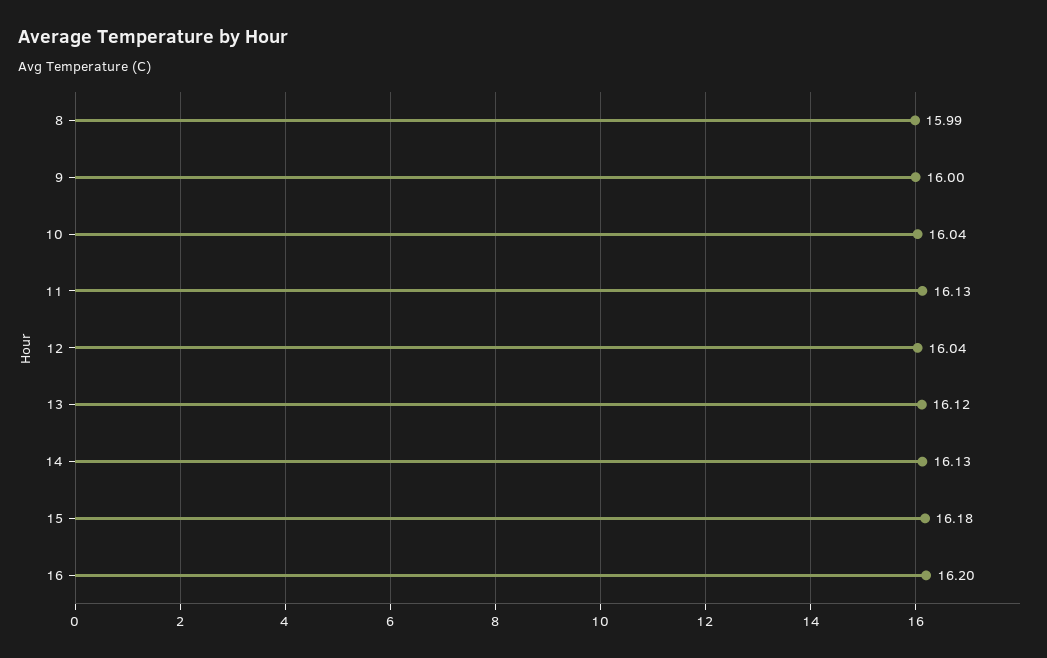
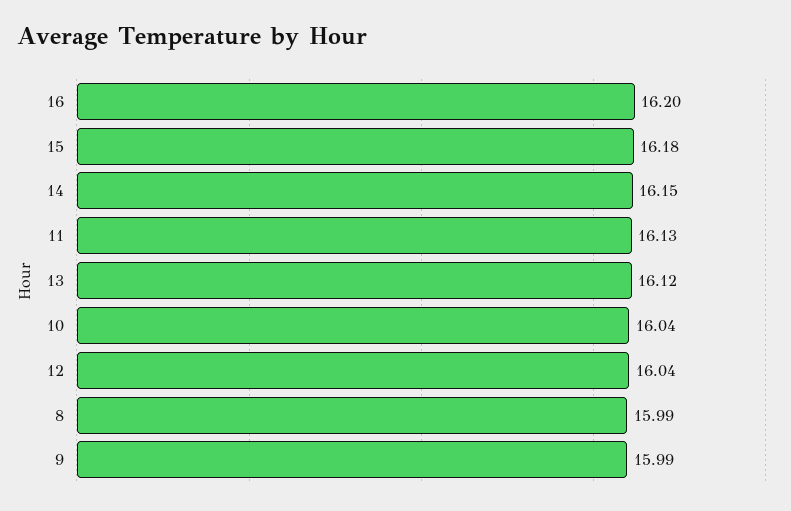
  {
    "8": 15.99,
-   "9": 16,
+   "9": 15.99,
    "10": 16.04,
    "11": 16.13,
    "12": 16.04,
    "13": 16.12,
-   "14": 16.13,
+   "14": 16.15,
    "15": 16.18,
    "16": 16.2
  }

